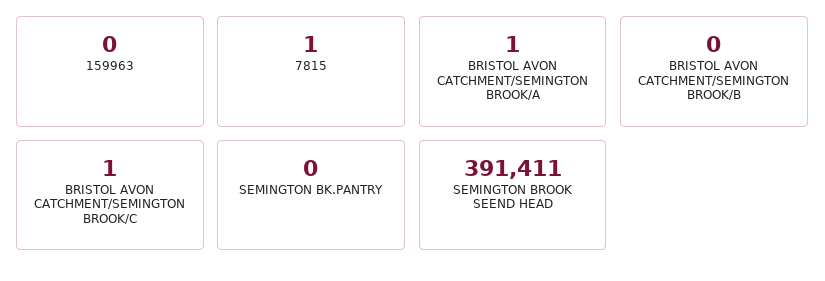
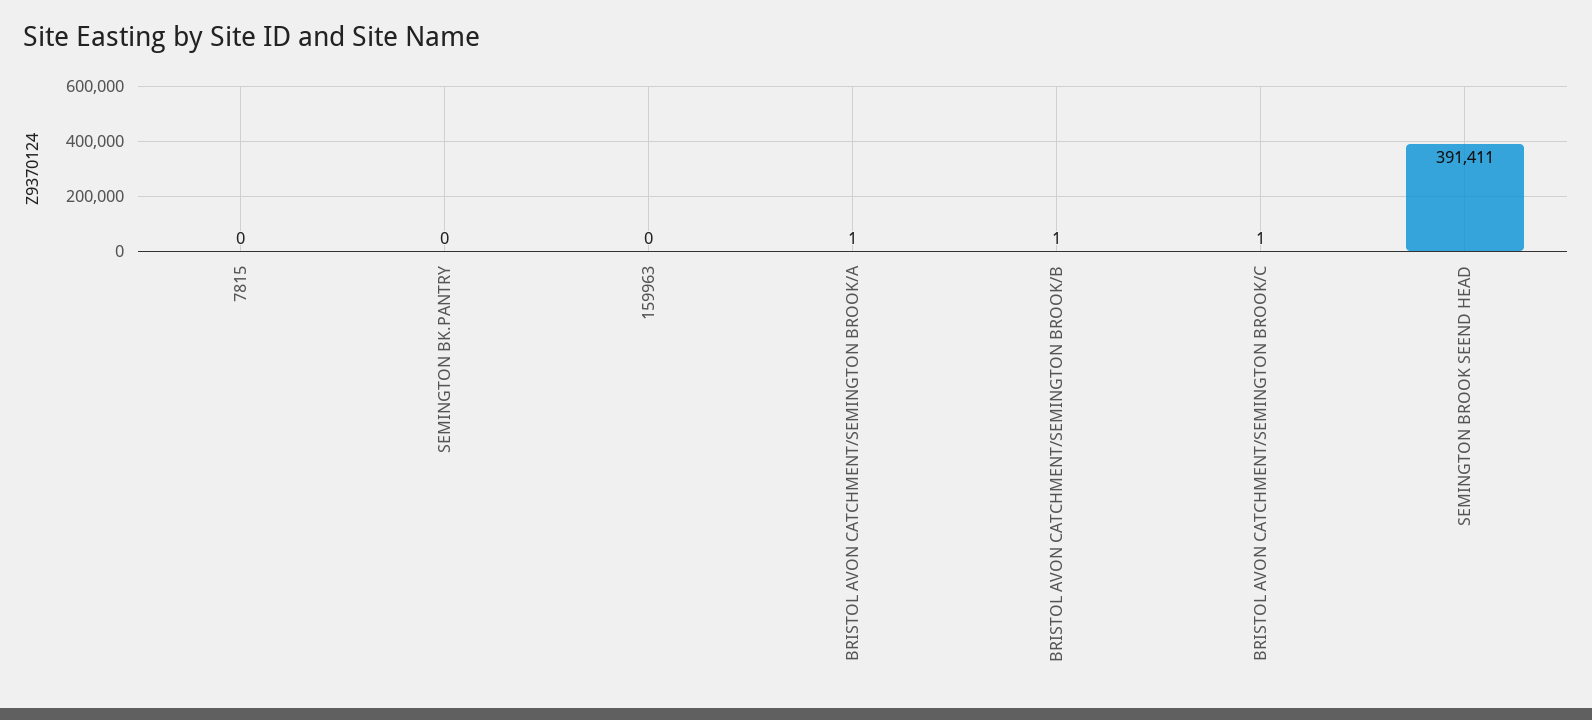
  {
    "159963": 0,
-   "7815": 1,
+   "7815": 0,
    "BRISTOL AVON CATCHMENT/SEMINGTON BROOK/A": 1,
-   "BRISTOL AVON CATCHMENT/SEMINGTON BROOK/B": 0,
+   "BRISTOL AVON CATCHMENT/SEMINGTON BROOK/B": 1,
    "BRISTOL AVON CATCHMENT/SEMINGTON BROOK/C": 1,
    "SEMINGTON BK.PANTRY": 0,
    "SEMINGTON BROOK SEEND HEAD": 391411
  }

